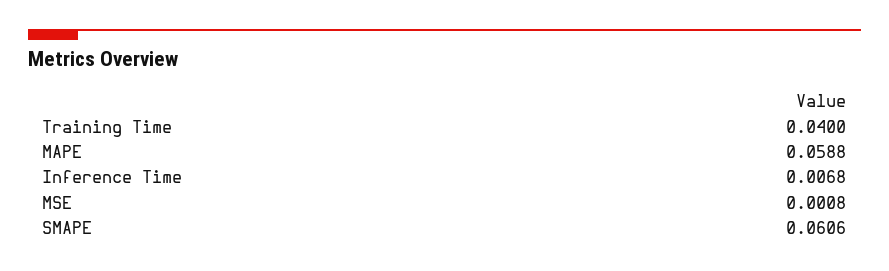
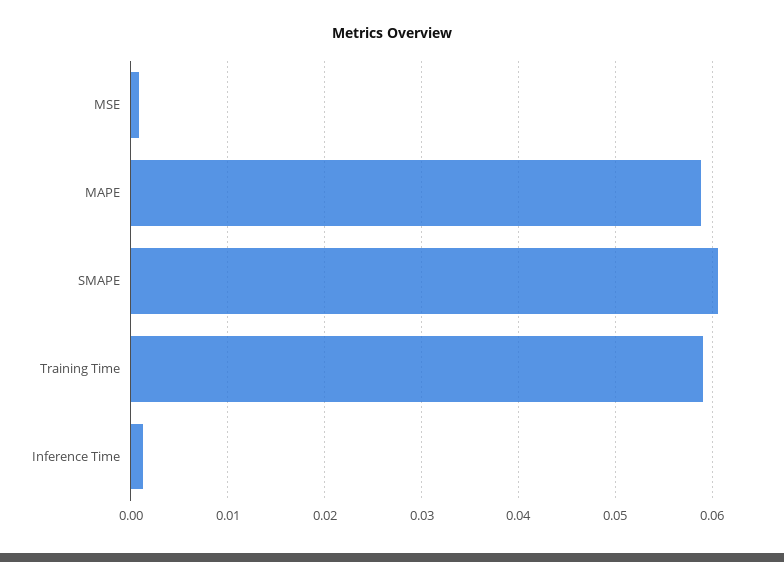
  {
-   "Training Time": 0.04,
+   "Training Time": 0.059,
    "MAPE": 0.0588,
-   "Inference Time": 0.0068,
+   "Inference Time": 0.001,
    "MSE": 0.0008,
    "SMAPE": 0.0606
  }

